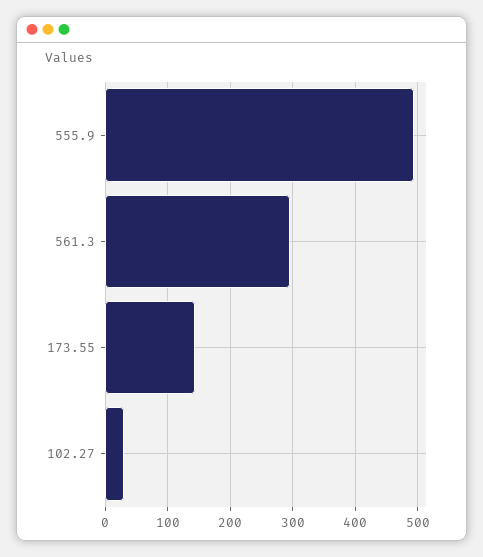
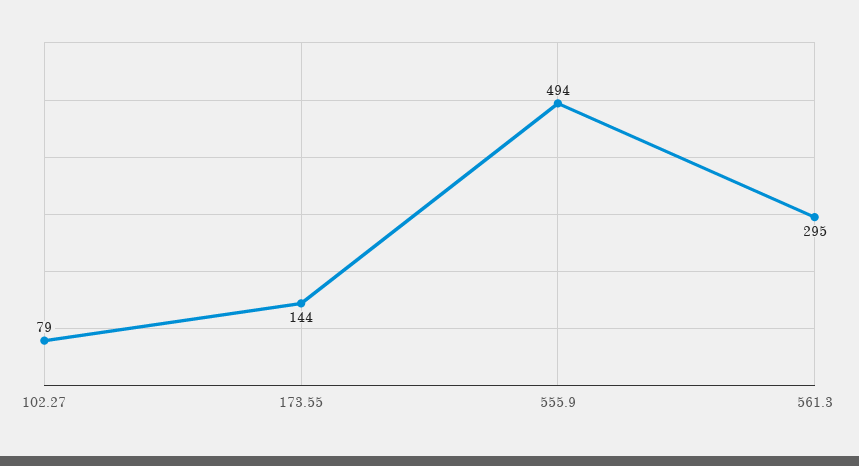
  {
    "555.9": 494,
    "561.3": 295,
    "173.55": 144,
-   "102.27": 30
+   "102.27": 79
  }

